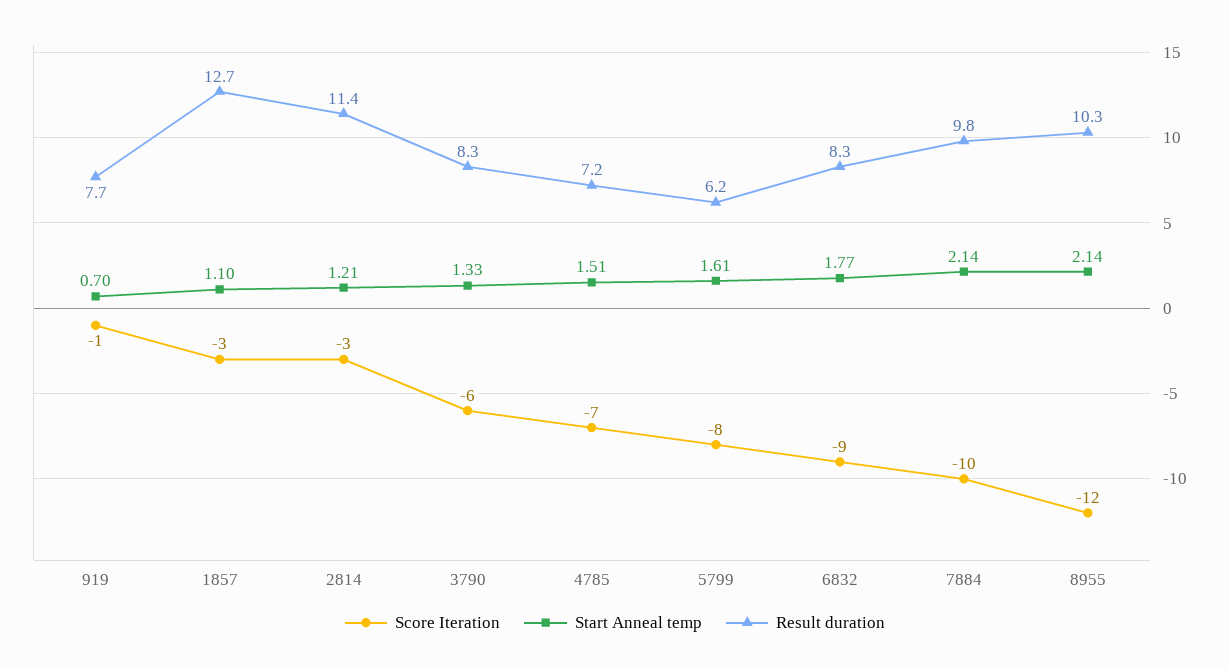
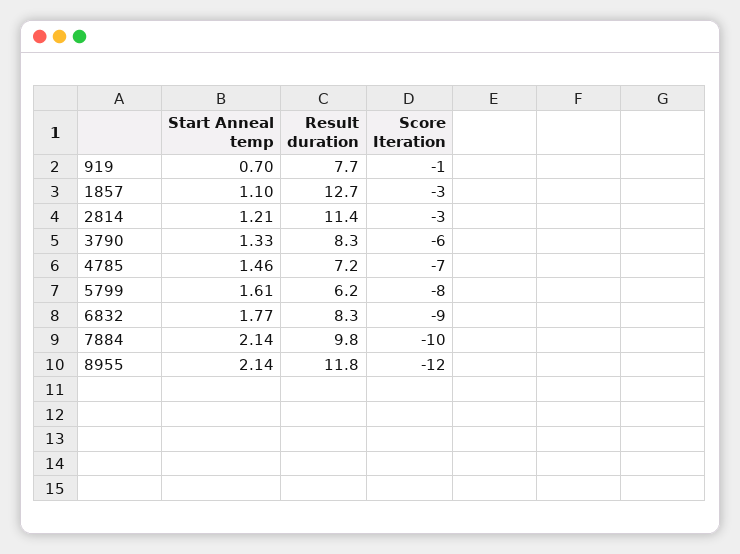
  {
    "Score Iteration": {
      "919": -1,
      "1857": -3,
      "2814": -3,
      "3790": -6,
      "4785": -7,
      "5799": -8,
      "6832": -9,
      "7884": -10,
      "8955": -12
    },
    "Start Anneal temp": {
      "919": 0.7,
      "1857": 1.1,
      "2814": 1.21,
      "3790": 1.33,
-     "4785": 1.51,
+     "4785": 1.46,
      "5799": 1.61,
      "6832": 1.77,
      "7884": 2.14,
      "8955": 2.14
    },
    "Result duration": {
      "919": 7.7,
      "1857": 12.7,
      "2814": 11.4,
      "3790": 8.3,
      "4785": 7.2,
      "5799": 6.2,
      "6832": 8.3,
      "7884": 9.8,
-     "8955": 10.3
+     "8955": 11.8
    }
  }

